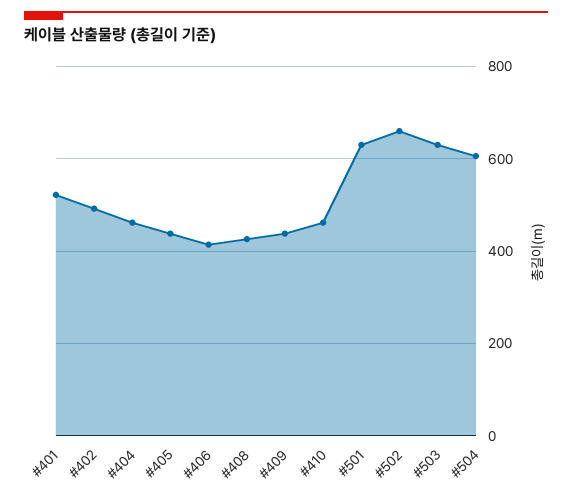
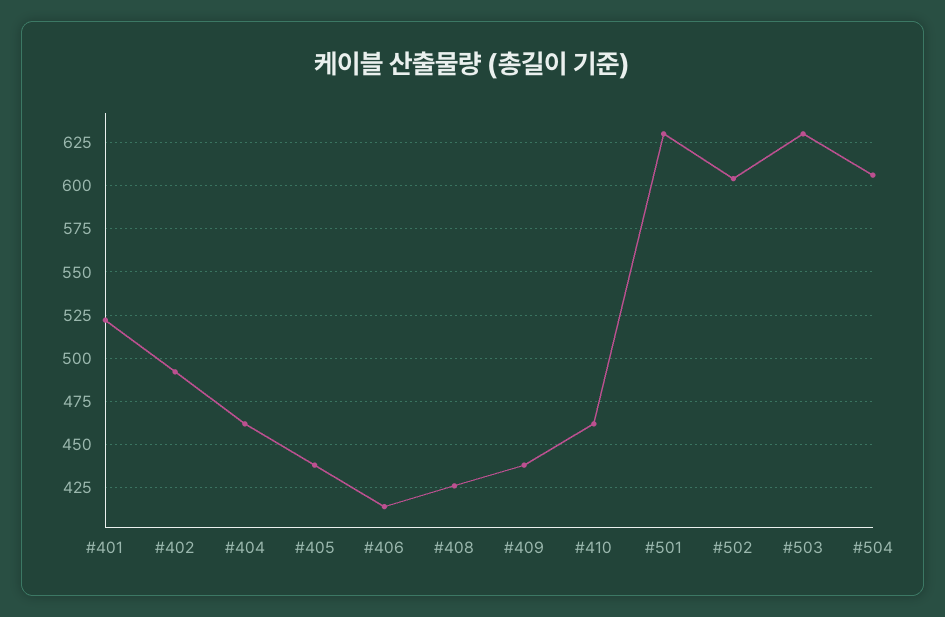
  {
    "#401": 520,
    "#402": 490,
    "#404": 460,
    "#405": 440,
    "#406": 415,
    "#408": 425,
    "#409": 440,
    "#410": 460,
    "#501": 630,
-   "#502": 660,
+   "#502": 605,
    "#503": 630,
    "#504": 605
  }

